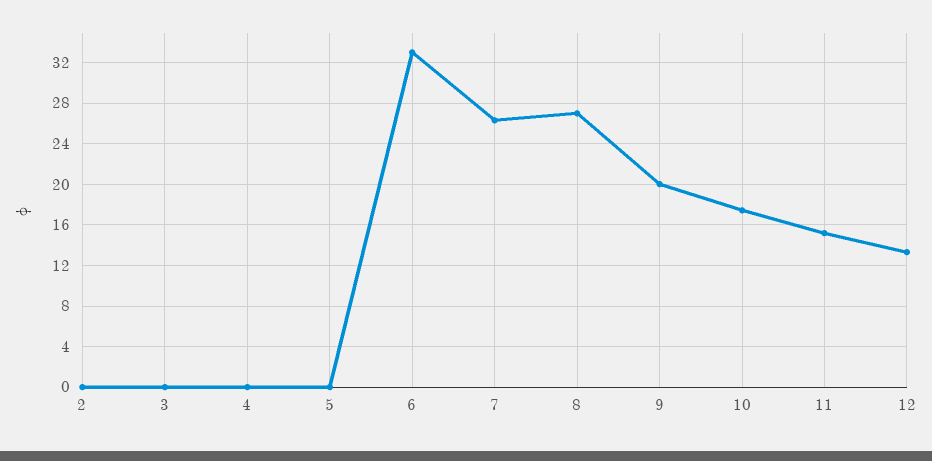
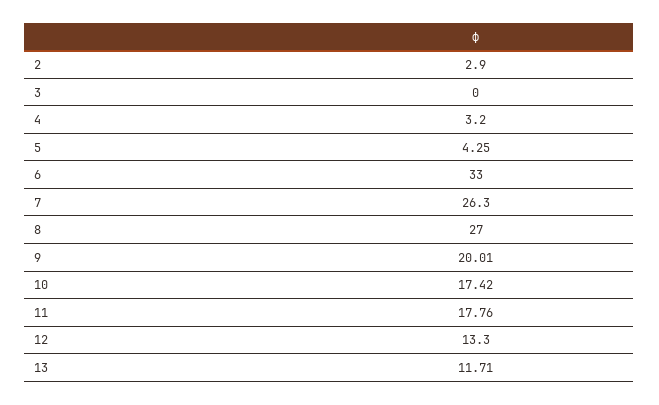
  {
-   "2": 0,
+   "2": 2.9,
    "3": 0,
-   "4": 0,
+   "4": 3.2,
-   "5": 0,
+   "5": 4.25,
    "6": 33,
    "7": 26.3,
    "8": 27,
    "9": 20.01,
    "10": 17.42,
-   "11": 15,
+   "11": 17.76,
-   "12": 13.3
+   "12": 13.3,
+   "13": 11.71
  }

